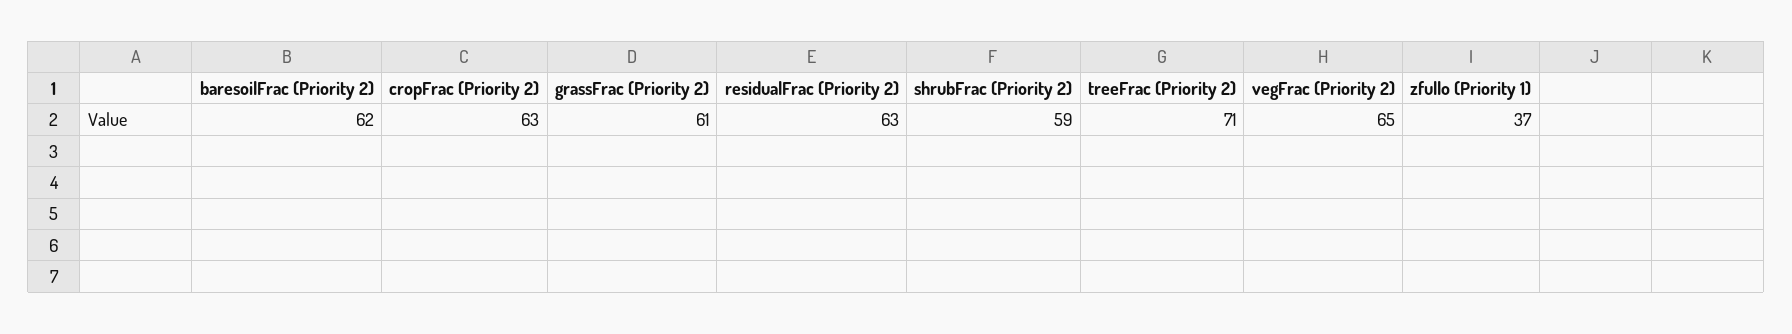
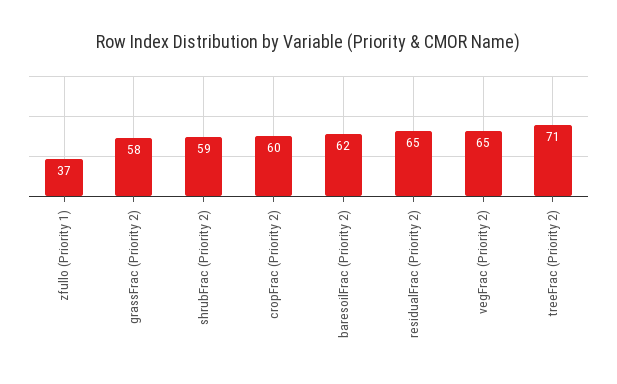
  {
    "baresoilFrac (Priority 2)": 62,
-   "cropFrac (Priority 2)": 63,
+   "cropFrac (Priority 2)": 60,
-   "grassFrac (Priority 2)": 61,
+   "grassFrac (Priority 2)": 58,
-   "residualFrac (Priority 2)": 63,
+   "residualFrac (Priority 2)": 65,
    "shrubFrac (Priority 2)": 59,
    "treeFrac (Priority 2)": 71,
    "vegFrac (Priority 2)": 65,
    "zfullo (Priority 1)": 37
  }

